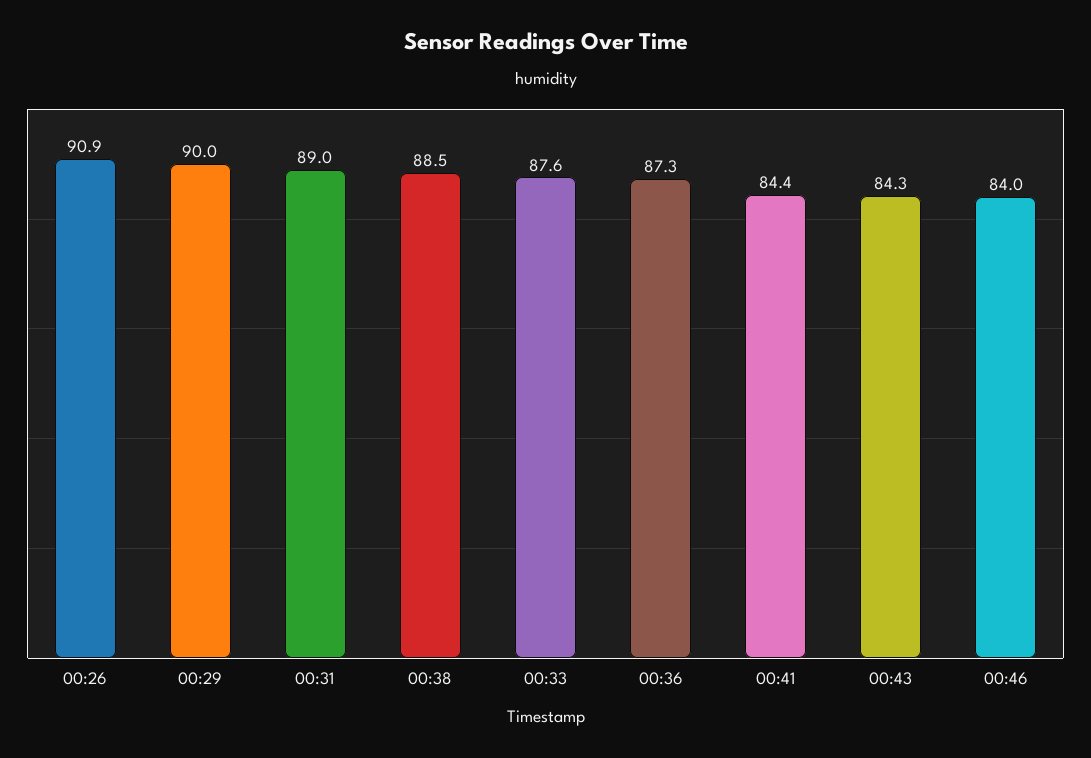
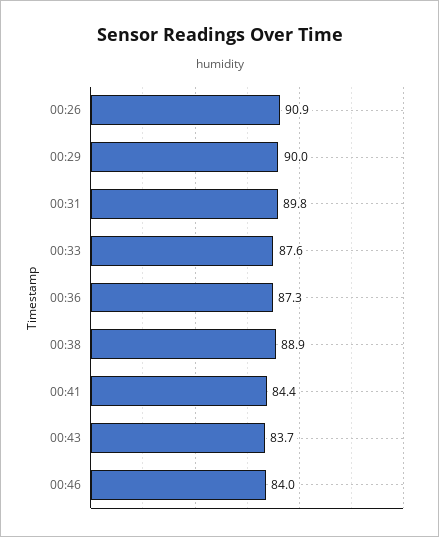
  {
    "00:26": 90.9,
    "00:29": 90,
-   "00:31": 89,
+   "00:31": 89.8,
-   "00:38": 88.5,
+   "00:38": 88.9,
    "00:33": 87.6,
    "00:36": 87.3,
    "00:41": 84.4,
-   "00:43": 84.3,
+   "00:43": 83.7,
    "00:46": 84
  }

